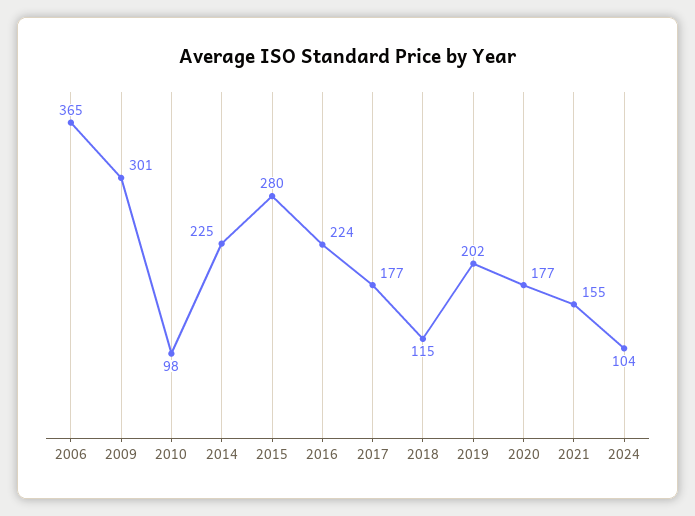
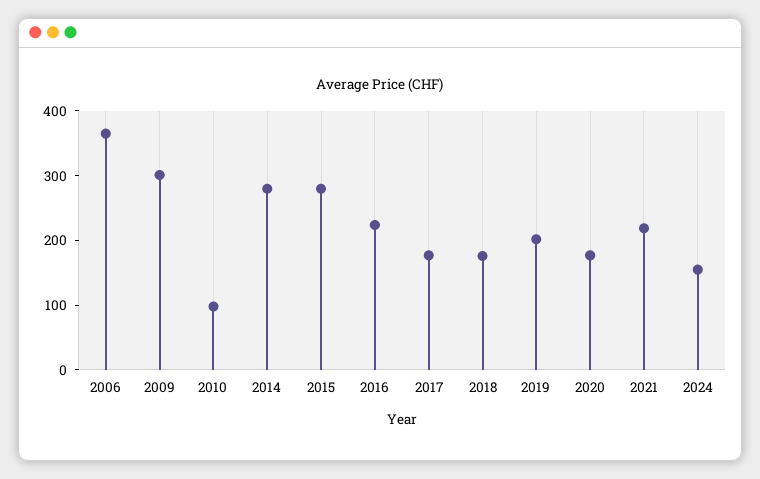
  {
    "2006": 365,
    "2009": 301,
    "2010": 98,
-   "2014": 225,
+   "2014": 280,
    "2015": 280,
    "2016": 224,
    "2017": 177,
-   "2018": 115,
+   "2018": 180,
    "2019": 202,
    "2020": 177,
-   "2021": 155,
+   "2021": 220,
-   "2024": 104
+   "2024": 160
  }

